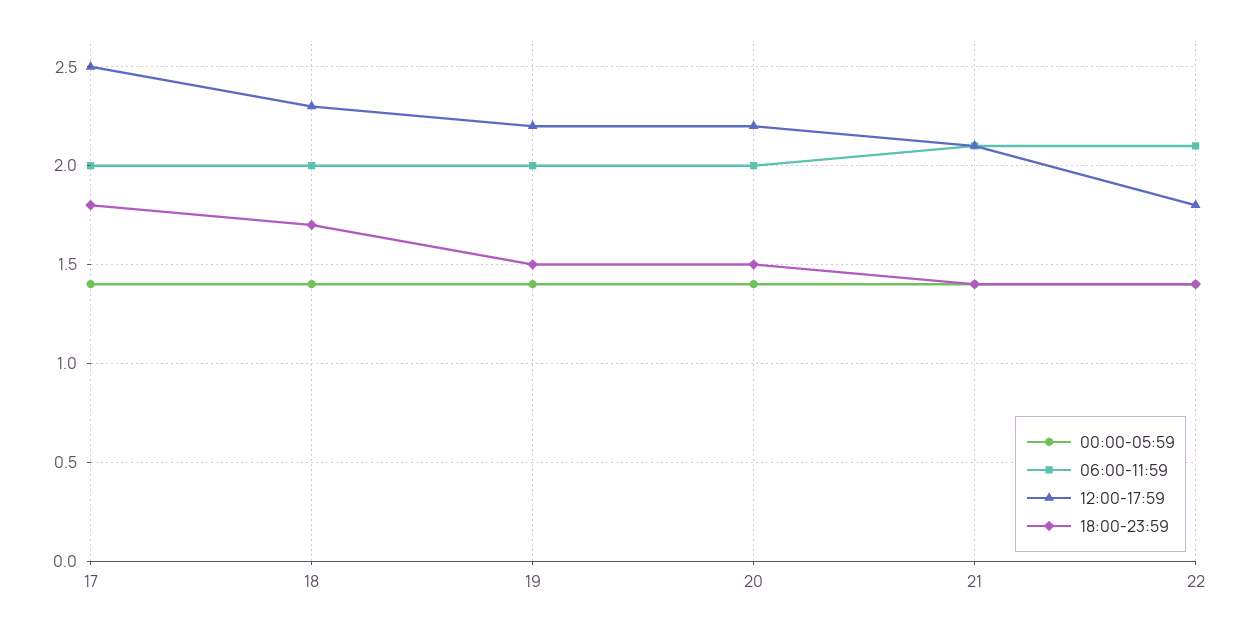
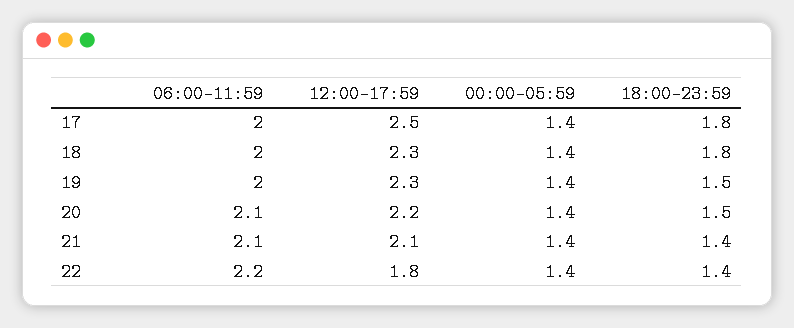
  {
    "00:00-05:59": {
      "17": 1.4,
      "18": 1.4,
      "19": 1.4,
      "20": 1.4,
      "21": 1.4,
      "22": 1.4
    },
    "06:00-11:59": {
      "17": 2,
      "18": 2,
      "19": 2,
-     "20": 2,
+     "20": 2.1,
      "21": 2.1,
-     "22": 2.1
+     "22": 2.2
    },
    "12:00-17:59": {
      "17": 2.5,
      "18": 2.3,
-     "19": 2.2,
+     "19": 2.3,
      "20": 2.2,
      "21": 2.1,
      "22": 1.8
    },
    "18:00-23:59": {
      "17": 1.8,
-     "18": 1.7,
+     "18": 1.8,
      "19": 1.5,
      "20": 1.5,
      "21": 1.4,
      "22": 1.4
    }
  }

